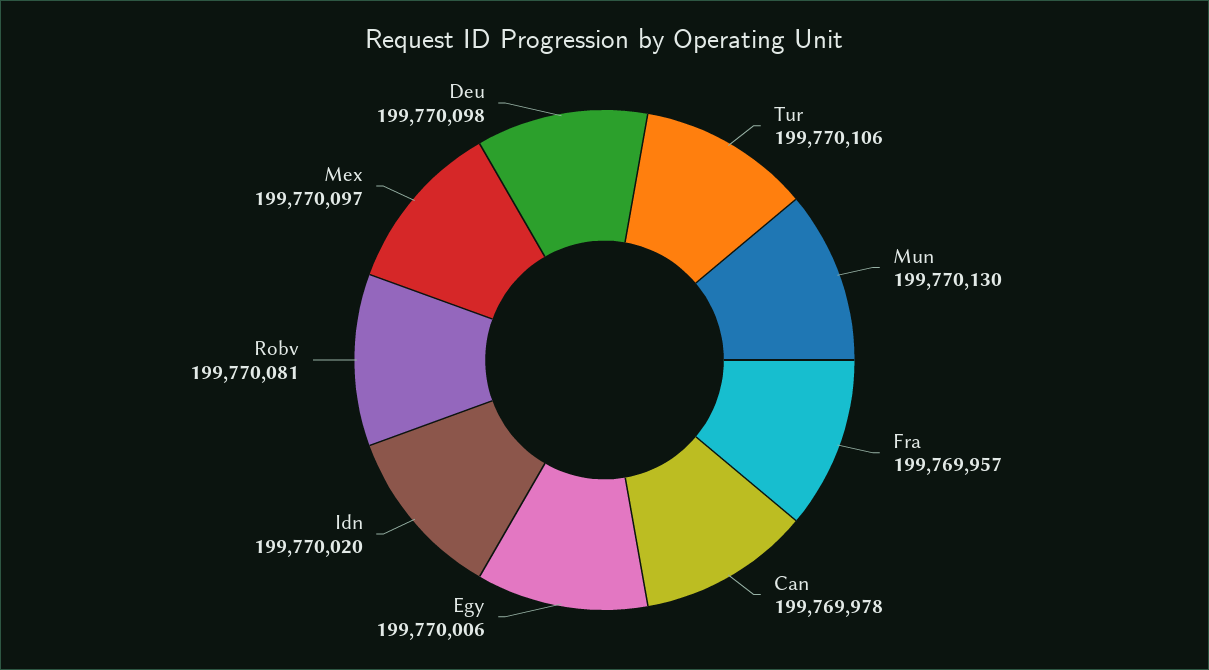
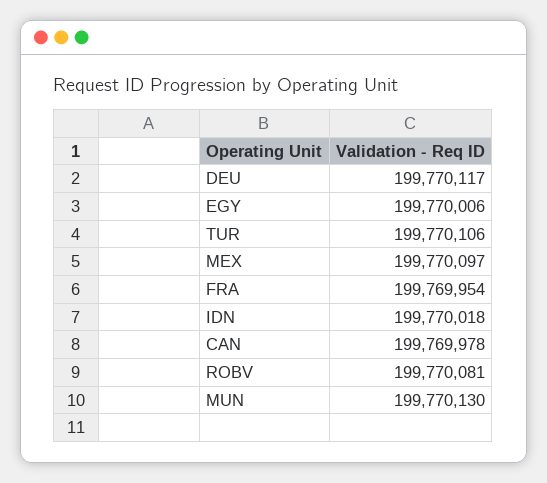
  {
    "Tur": 199770106,
    "Mun": 199770130,
-   "Fra": 199769957,
+   "Fra": 199769954,
    "Can": 199769978,
    "Egy": 199770006,
-   "Idn": 199770020,
+   "Idn": 199770018,
    "Robv": 199770081,
    "Mex": 199770097,
-   "Deu": 199770098
+   "Deu": 199770117
  }

